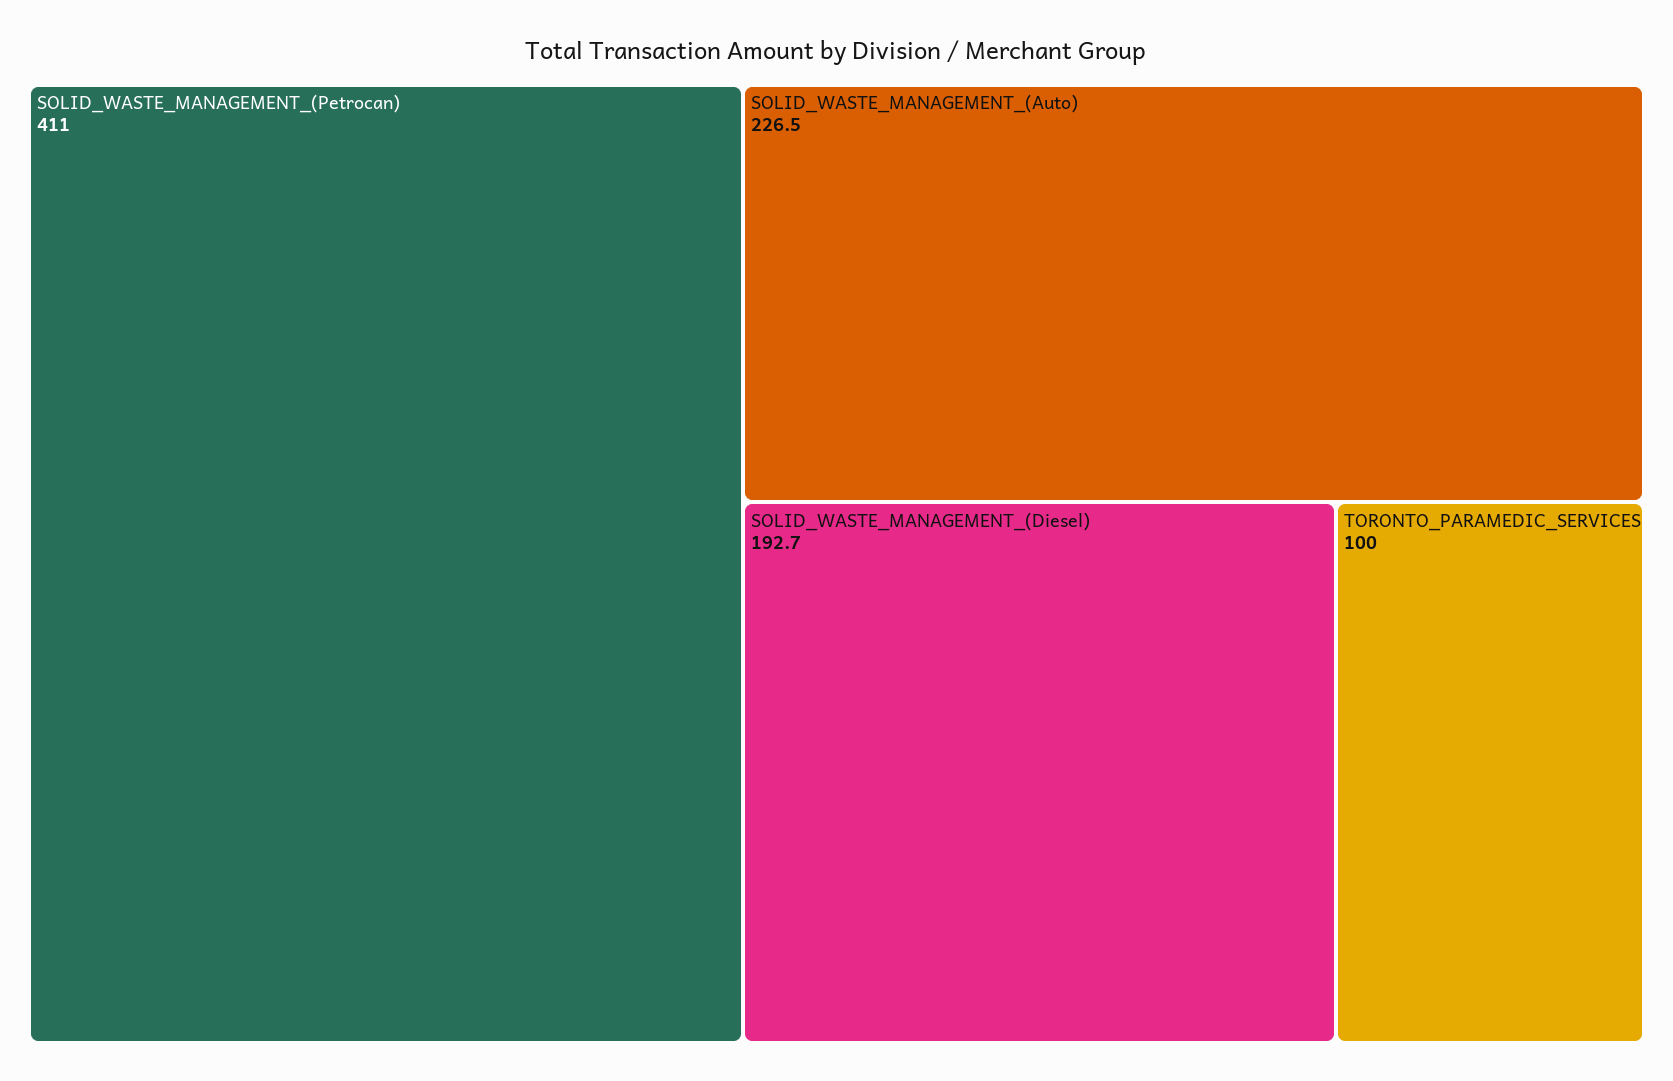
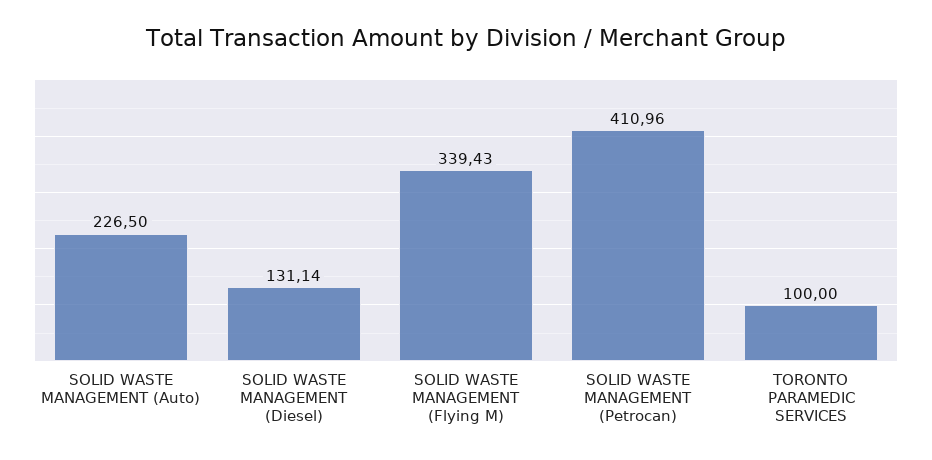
  {
    "SOLID_WASTE_MANAGEMENT_(Petrocan)": 410.96,
    "SOLID_WASTE_MANAGEMENT_(Auto)": 226.5,
-   "SOLID_WASTE_MANAGEMENT_(Diesel)": 192.7,
+   "SOLID_WASTE_MANAGEMENT_(Diesel)": 131.14,
-   "TORONTO_PARAMEDIC_SERVICES": 100
+   "TORONTO_PARAMEDIC_SERVICES": 100,
+   "SOLID WASTE MANAGEMENT (Flying M)": 339.43
  }

